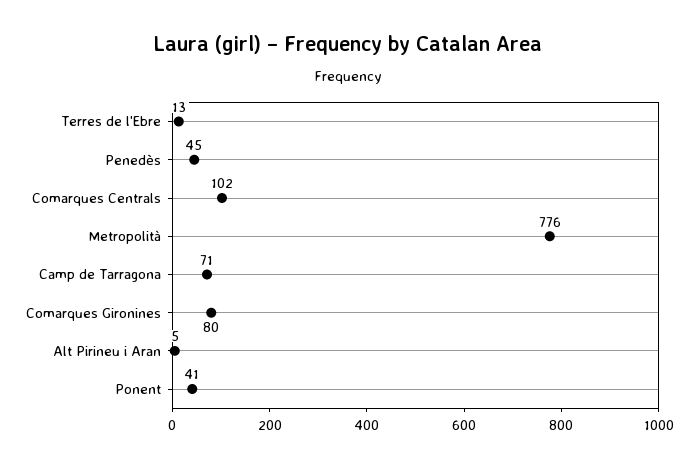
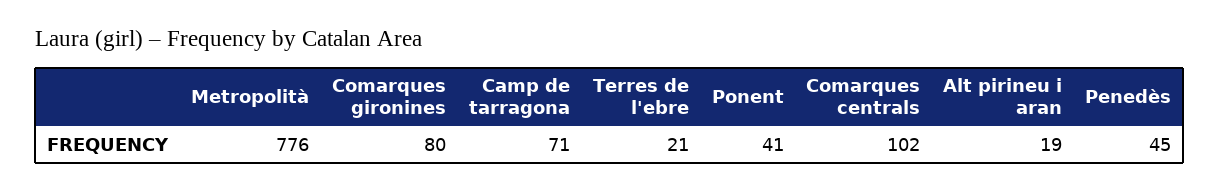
  {
-   "Terres de l'Ebre": 13,
+   "Terres de l'Ebre": 21,
    "Penedès": 45,
    "Comarques Centrals": 102,
    "Metropolità": 776,
    "Camp de Tarragona": 71,
    "Comarques Gironines": 80,
-   "Alt Pirineu i Aran": 5,
+   "Alt Pirineu i Aran": 19,
    "Ponent": 41
  }

